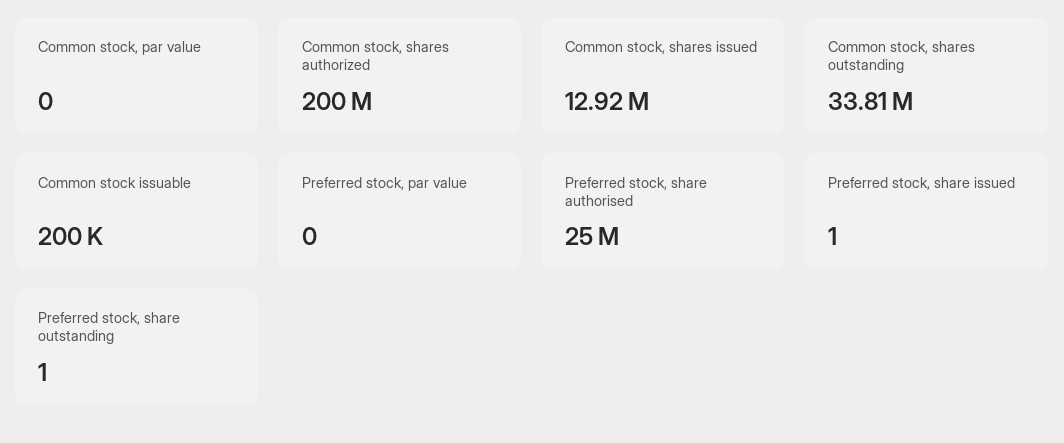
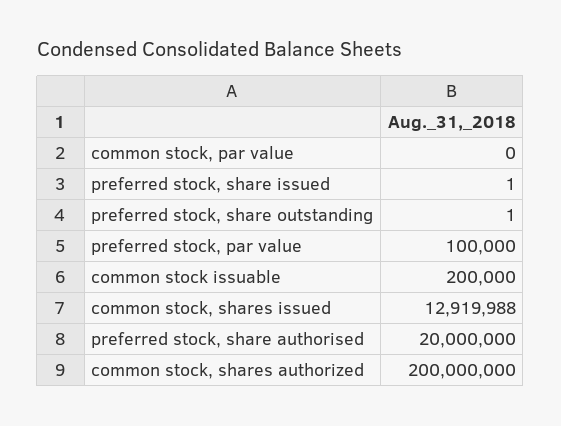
  {
    "Common stock, par value": 0,
    "Common stock, shares authorized": 200000000,
    "Common stock, shares issued": 12919988,
-   "Common stock, shares outstanding": 33810000,
    "Common stock issuable": 200000,
-   "Preferred stock, par value": 0,
+   "Preferred stock, par value": 100000,
-   "Preferred stock, share authorised": 25000000,
+   "Preferred stock, share authorised": 20000000,
    "Preferred stock, share issued": 1,
    "Preferred stock, share outstanding": 1
  }

